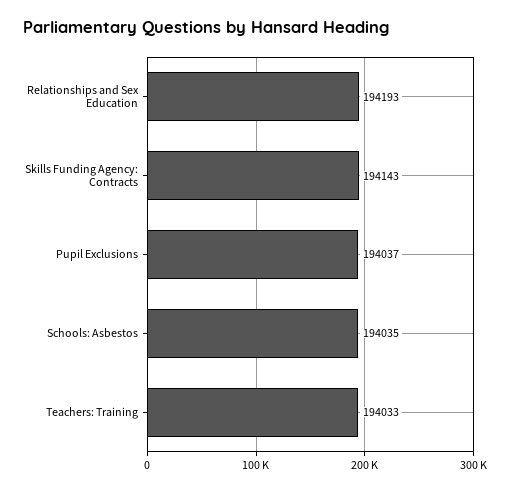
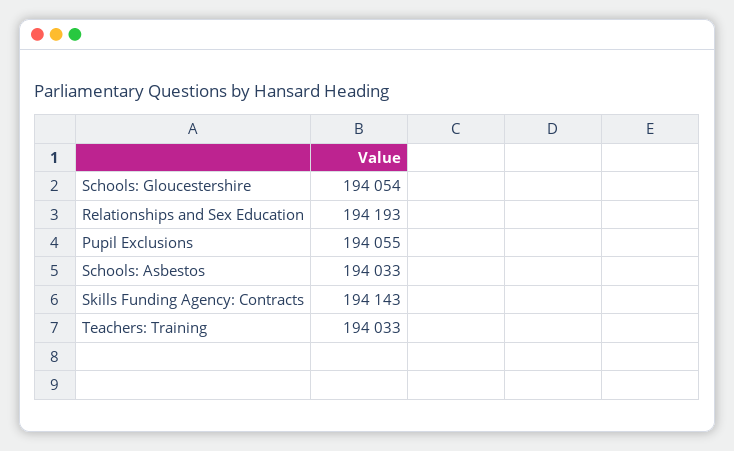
  {
    "Relationships and Sex Education": 194193,
    "Skills Funding Agency: Contracts": 194143,
-   "Pupil Exclusions": 194037,
+   "Pupil Exclusions": 194055,
-   "Schools: Asbestos": 194035,
+   "Schools: Asbestos": 194033,
-   "Teachers: Training": 194033
+   "Teachers: Training": 194033,
+   "Schools: Gloucestershire": 194054
  }

